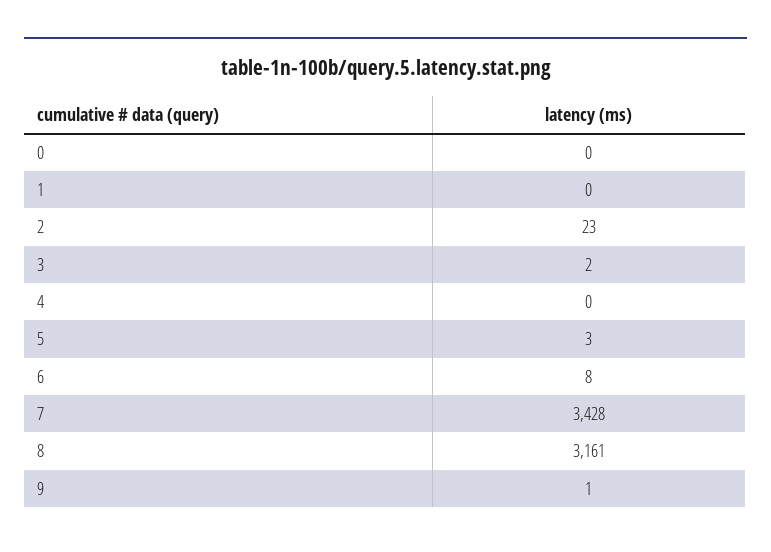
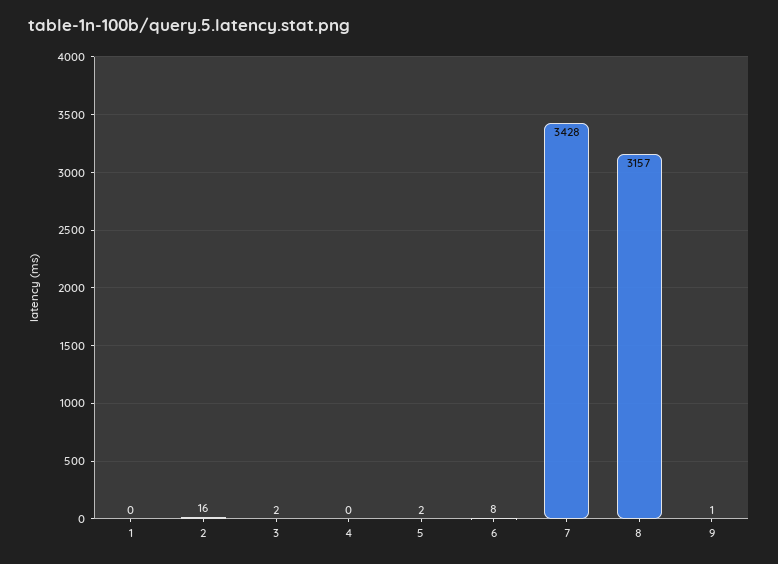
  {
-   "0": 0,
    "1": 0,
-   "2": 23,
+   "2": 16,
    "3": 2,
    "4": 0,
-   "5": 3,
+   "5": 2,
    "6": 8,
    "7": 3428,
-   "8": 3161,
+   "8": 3157,
    "9": 1
  }

